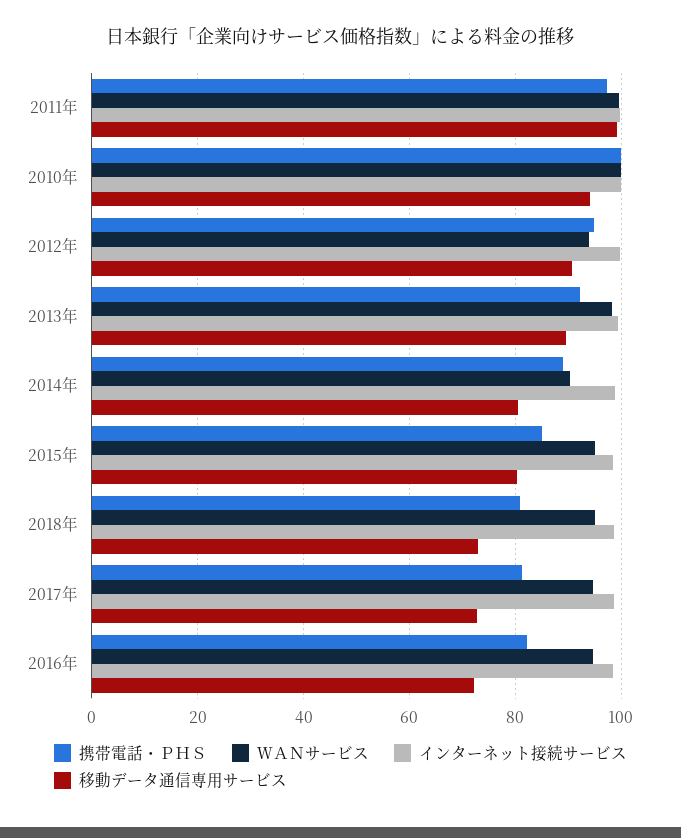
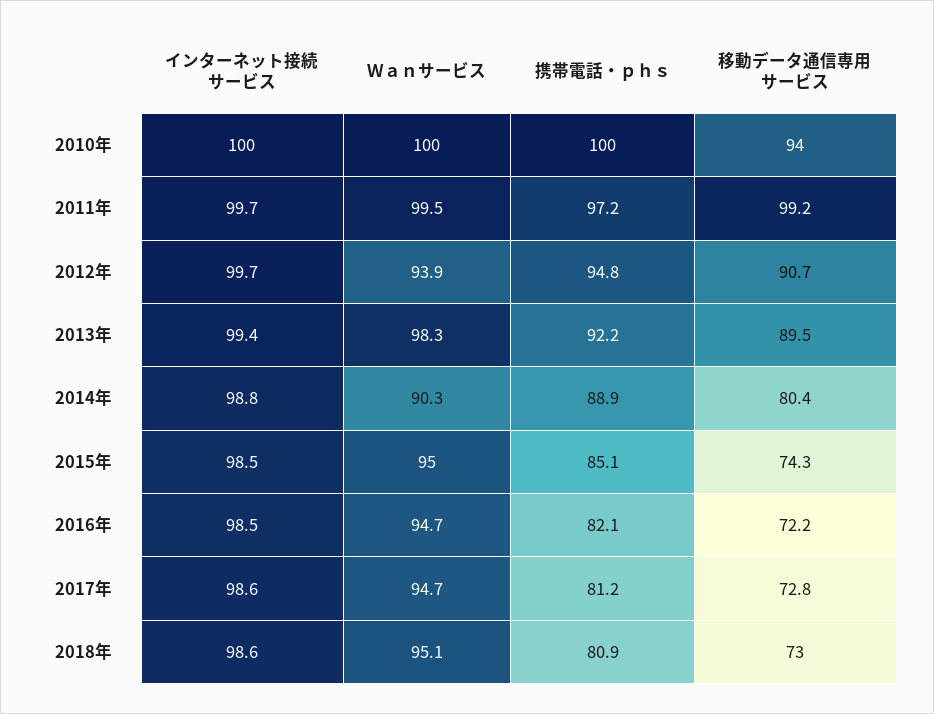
  {
    "携帯電話・ＰＨＳ": {
      "2011年": 97.2,
      "2010年": 100,
      "2012年": 94.8,
      "2013年": 92.2,
      "2014年": 88.9,
      "2015年": 85.1,
      "2018年": 80.9,
      "2017年": 81.2,
      "2016年": 82.1
    },
    "ＷＡＮサービス": {
      "2011年": 99.5,
      "2010年": 100,
      "2012年": 93.9,
      "2013年": 98.3,
      "2014年": 90.3,
      "2015年": 95,
      "2018年": 95.1,
      "2017年": 94.7,
      "2016年": 94.7
    },
    "インターネット接続サービス": {
      "2011年": 99.7,
      "2010年": 100,
      "2012年": 99.7,
      "2013年": 99.4,
      "2014年": 98.8,
      "2015年": 98.5,
      "2018年": 98.6,
      "2017年": 98.6,
      "2016年": 98.5
    },
    "移動データ通信専用サービス": {
      "2011年": 99.2,
      "2010年": 94,
      "2012年": 90.7,
      "2013年": 89.5,
      "2014年": 80.4,
-     "2015年": 80,
+     "2015年": 74.3,
      "2018年": 73,
      "2017年": 72.8,
      "2016年": 72.2
    }
  }

